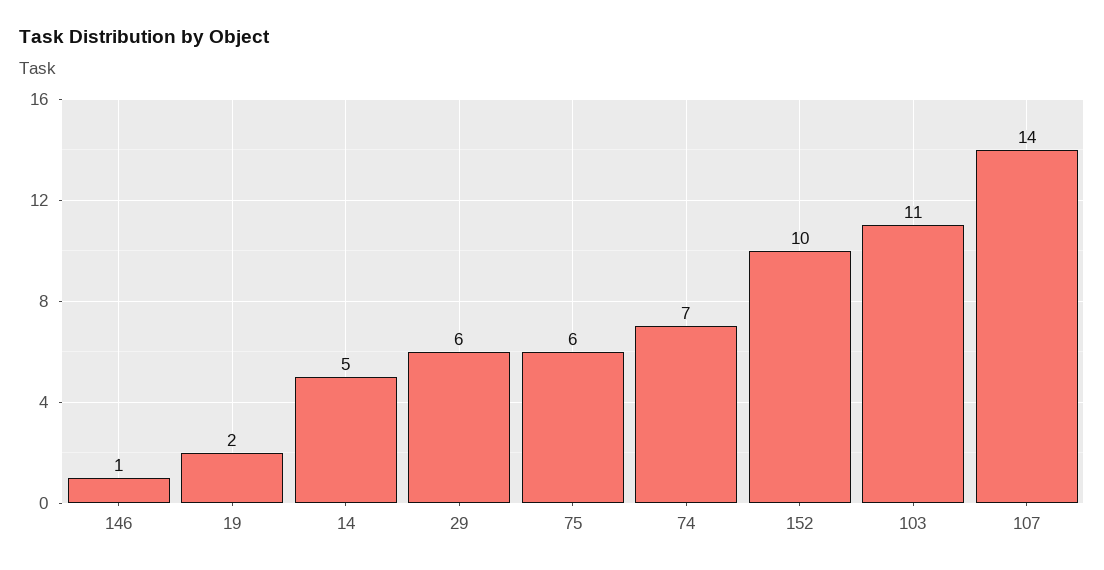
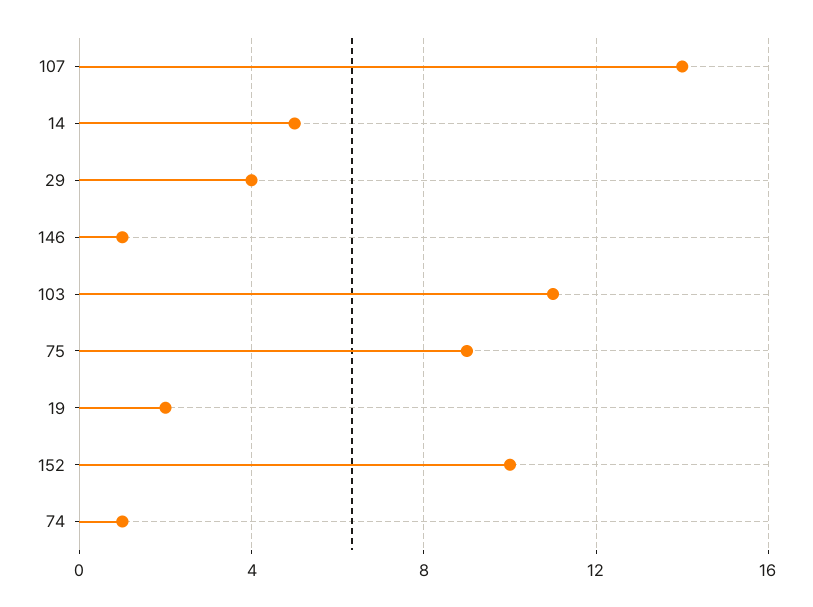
  {
    "146": 1,
    "19": 2,
    "14": 5,
-   "29": 6,
+   "29": 4,
-   "75": 6,
+   "75": 9,
-   "74": 7,
+   "74": 1,
    "152": 10,
    "103": 11,
    "107": 14
  }

